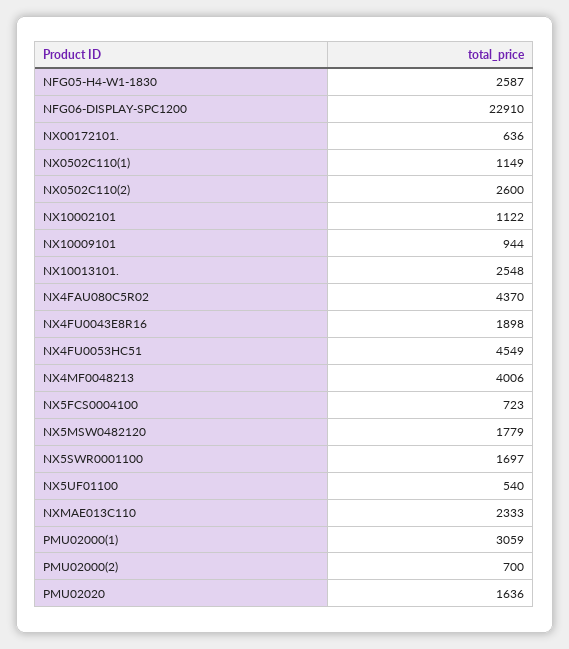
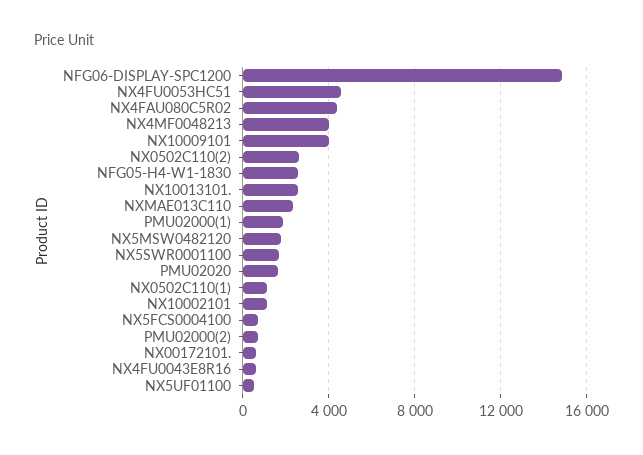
  {
    "NFG05-H4-W1-1830": 2587,
-   "NFG06-DISPLAY-SPC1200": 22910,
+   "NFG06-DISPLAY-SPC1200": 15000,
    "NX00172101.": 636,
    "NX0502C110(1)": 1149,
    "NX0502C110(2)": 2600,
    "NX10002101": 1122,
-   "NX10009101": 944,
+   "NX10009101": 4000,
    "NX10013101.": 2548,
    "NX4FAU080C5R02": 4370,
-   "NX4FU0043E8R16": 1898,
+   "NX4FU0043E8R16": 500,
    "NX4FU0053HC51": 4549,
    "NX4MF0048213": 4006,
    "NX5FCS0004100": 723,
    "NX5MSW0482120": 1779,
    "NX5SWR0001100": 1697,
    "NX5UF01100": 540,
    "NXMAE013C110": 2333,
-   "PMU02000(1)": 3059,
+   "PMU02000(1)": 2000,
    "PMU02000(2)": 700,
    "PMU02020": 1636
  }

